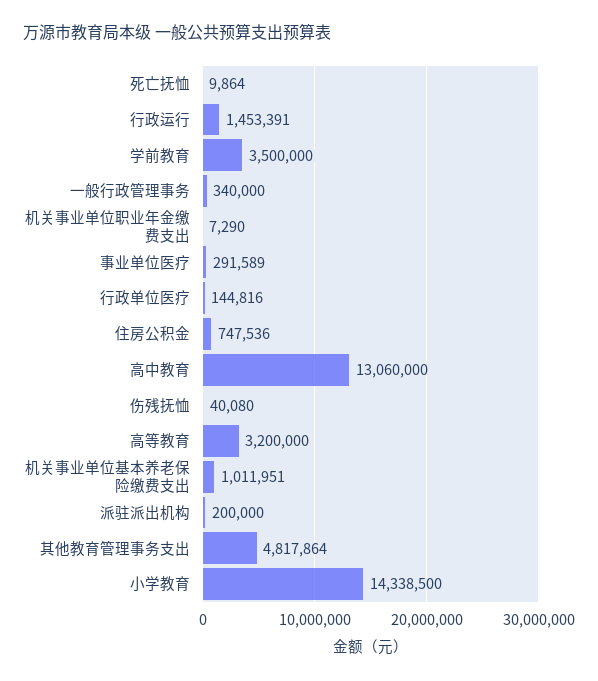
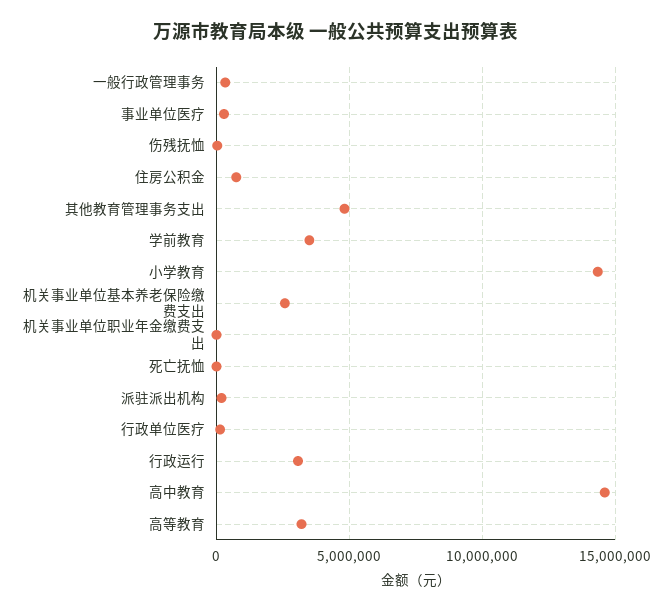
  {
    "死亡抚恤": 9864,
-   "行政运行": 1453391,
+   "行政运行": 3000000,
    "学前教育": 3500000,
    "一般行政管理事务": 340000,
    "机关事业单位职业年金缴费支出": 7290,
    "事业单位医疗": 291589,
    "行政单位医疗": 144816,
    "住房公积金": 747536,
-   "高中教育": 13060000,
+   "高中教育": 14500000,
    "伤残抚恤": 40080,
    "高等教育": 3200000,
-   "机关事业单位基本养老保险缴费支出": 1011951,
+   "机关事业单位基本养老保险缴费支出": 2500000,
    "派驻派出机构": 200000,
    "其他教育管理事务支出": 4817864,
    "小学教育": 14338500
  }

